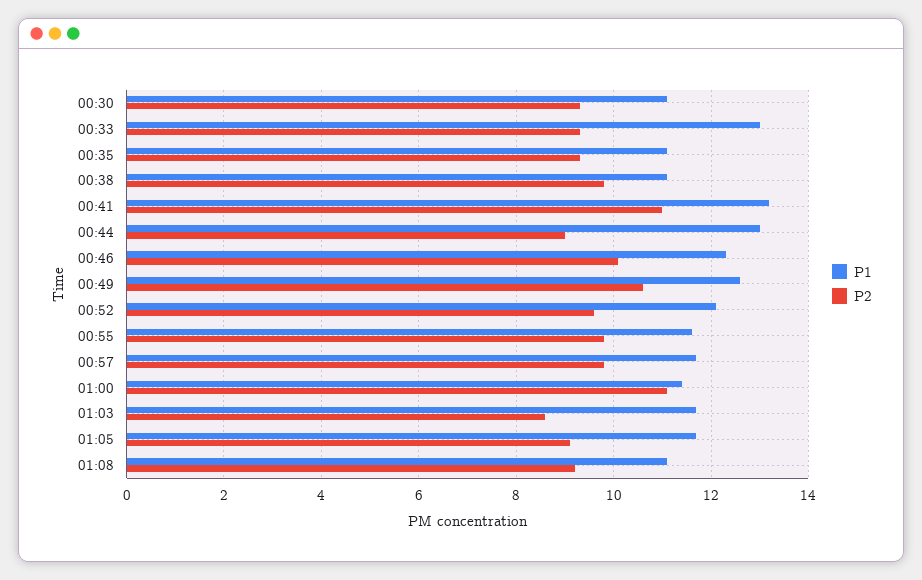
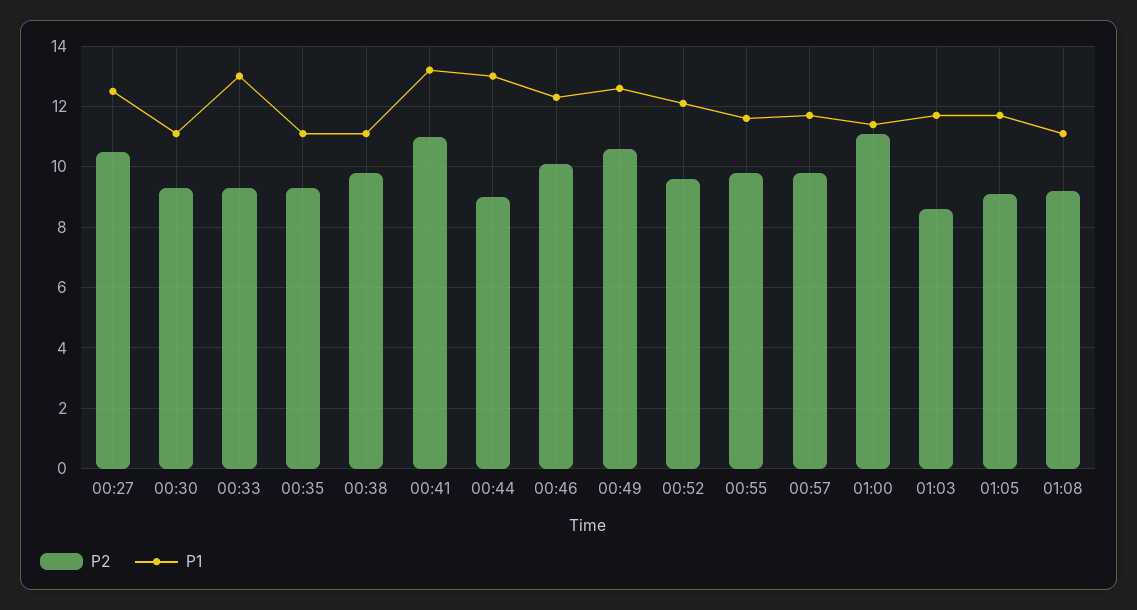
  {
    "P1": {
      "00:30": 11,
      "00:33": 13,
      "00:35": 11,
      "00:38": 11,
      "00:41": 13,
      "00:44": 13,
      "00:46": 12.5,
      "00:49": 12.5,
      "00:52": 12,
      "00:55": 11.5,
      "00:57": 11.5,
      "01:00": 11.5,
      "01:03": 11.5,
      "01:05": 11.5,
-     "01:08": 11
+     "01:08": 11,
+     "00:27": 12.5
    },
    "P2": {
      "00:30": 9.5,
      "00:33": 9.5,
      "00:35": 9.5,
      "00:38": 10,
      "00:41": 11,
      "00:44": 9,
      "00:46": 10,
      "00:49": 10.5,
      "00:52": 9.5,
      "00:55": 10,
      "00:57": 10,
      "01:00": 11,
      "01:03": 8.5,
      "01:05": 9,
-     "01:08": 9
+     "01:08": 9,
+     "00:27": 10.5
    }
  }

